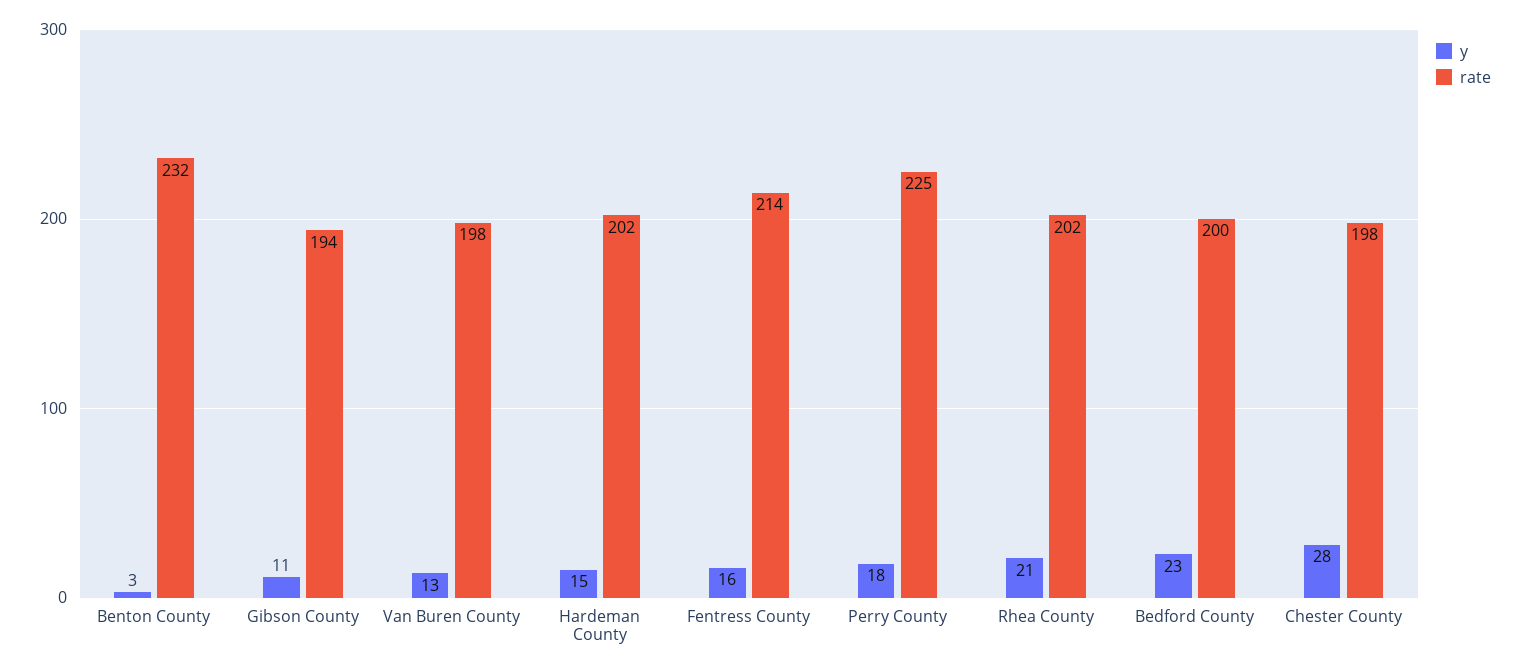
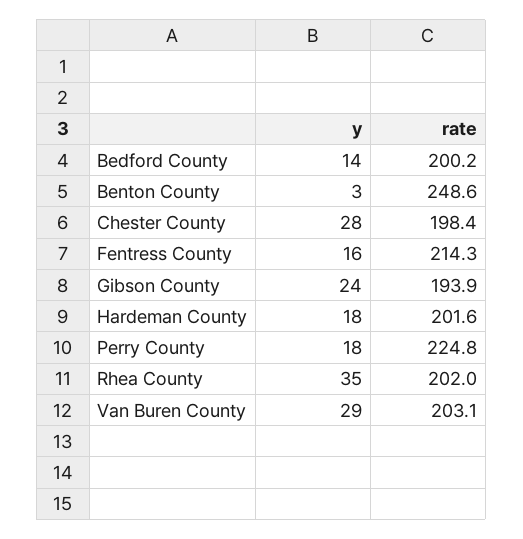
  {
    "y": {
      "Benton County": 3,
-     "Gibson County": 11,
+     "Gibson County": 24,
-     "Van Buren County": 13,
+     "Van Buren County": 29,
-     "Hardeman County": 15,
+     "Hardeman County": 18,
      "Fentress County": 16,
      "Perry County": 18,
-     "Rhea County": 21,
+     "Rhea County": 35,
-     "Bedford County": 23,
+     "Bedford County": 14,
      "Chester County": 28
    },
    "rate": {
-     "Benton County": 232,
+     "Benton County": 248.6,
      "Gibson County": 193.9,
-     "Van Buren County": 198,
+     "Van Buren County": 203.1,
      "Hardeman County": 201.6,
      "Fentress County": 214.3,
      "Perry County": 224.8,
      "Rhea County": 202,
      "Bedford County": 200.2,
      "Chester County": 198.4
    }
  }

